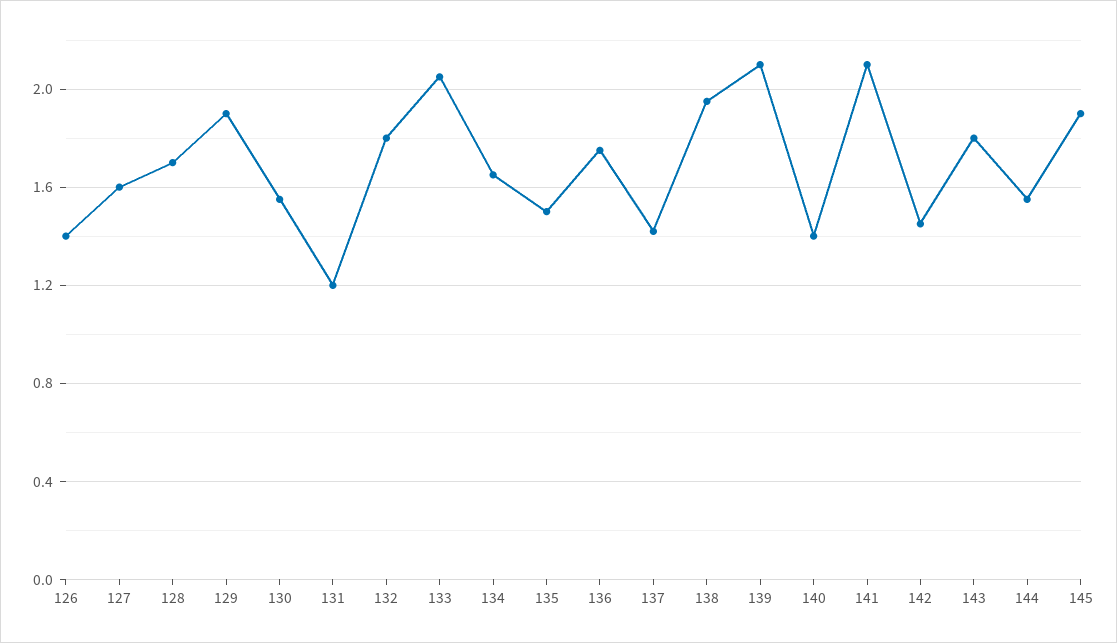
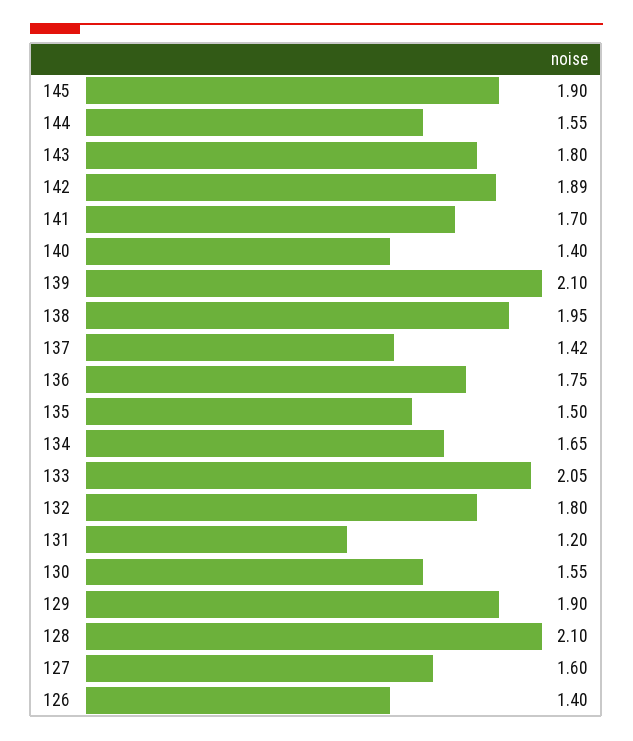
  {
    "126": 1.4,
    "127": 1.6,
-   "128": 1.7,
+   "128": 2.1,
    "129": 1.9,
    "130": 1.55,
    "131": 1.2,
    "132": 1.8,
    "133": 2.05,
    "134": 1.65,
    "135": 1.5,
    "136": 1.75,
    "137": 1.42,
    "138": 1.95,
    "139": 2.1,
    "140": 1.4,
-   "141": 2.1,
+   "141": 1.7,
-   "142": 1.45,
+   "142": 1.89,
    "143": 1.8,
    "144": 1.55,
    "145": 1.9
  }

